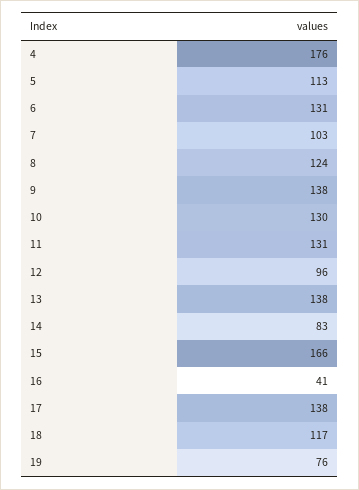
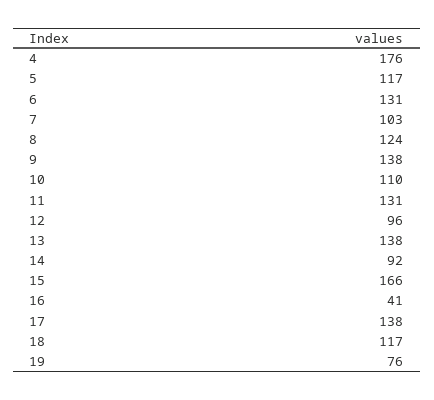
  {
    "4": 176,
-   "5": 113,
+   "5": 117,
    "6": 131,
    "7": 103,
    "8": 124,
    "9": 138,
-   "10": 130,
+   "10": 110,
    "11": 131,
    "12": 96,
    "13": 138,
-   "14": 83,
+   "14": 92,
    "15": 166,
    "16": 41,
    "17": 138,
    "18": 117,
    "19": 76
  }

